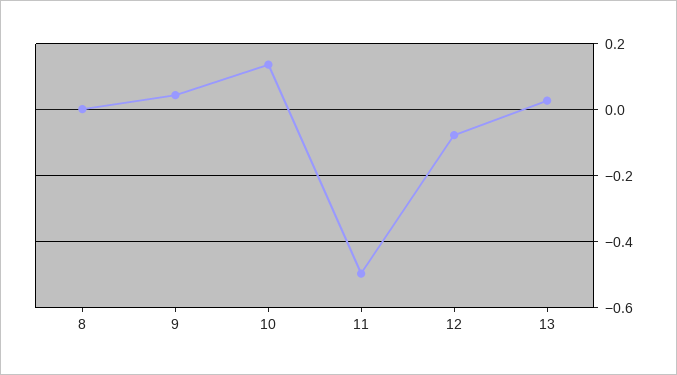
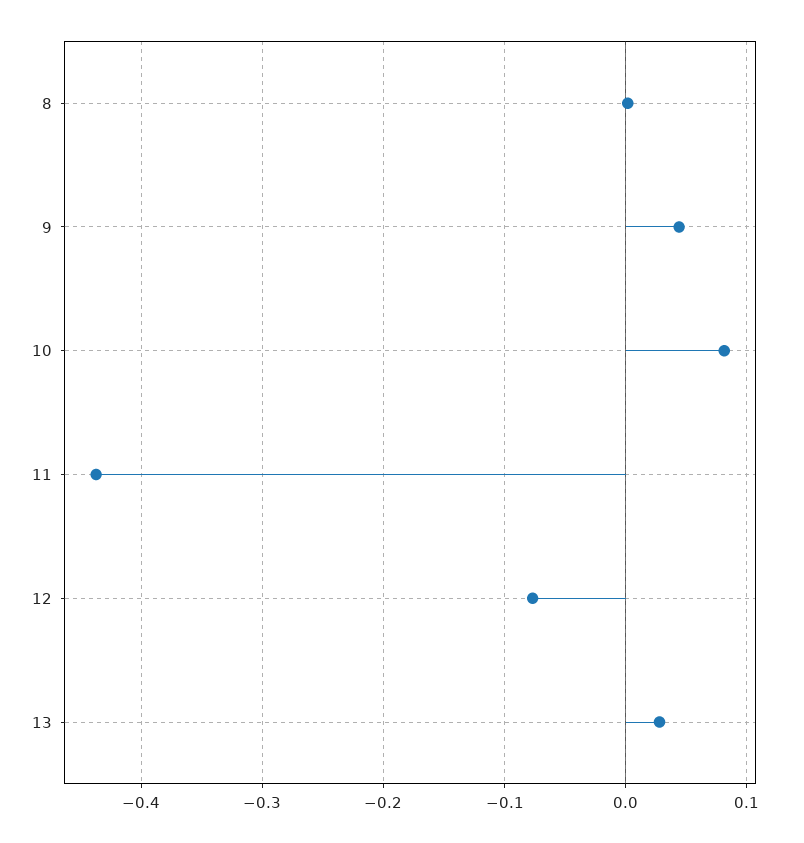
  {
    "8": 0,
    "9": 0.04,
-   "10": 0.14,
+   "10": 0.08,
-   "11": -0.5,
+   "11": -0.44,
    "12": -0.08,
    "13": 0.03
  }

